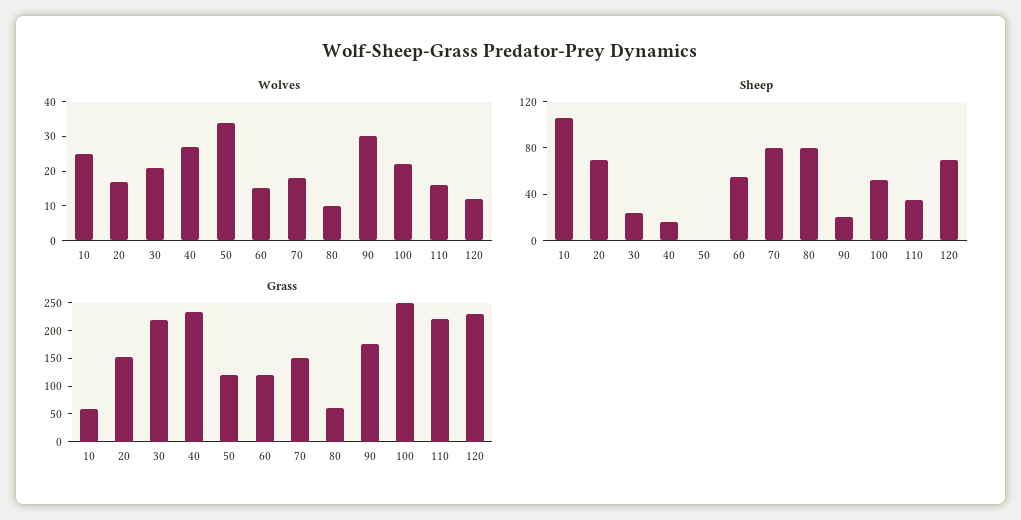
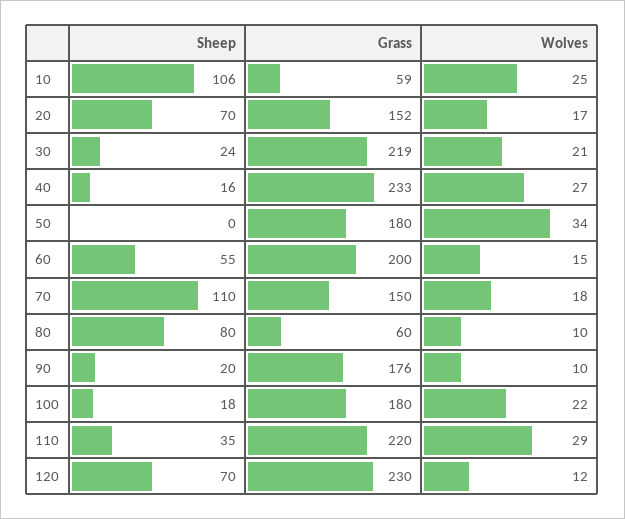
  {
    "Wolves": {
      "10": 25,
      "20": 17,
      "30": 21,
      "40": 27,
      "50": 34,
      "60": 15,
      "70": 18,
      "80": 10,
-     "90": 30,
+     "90": 10,
      "100": 22,
-     "110": 15,
+     "110": 29,
      "120": 12
    },
    "Sheep": {
      "10": 106,
      "20": 70,
      "30": 24,
      "40": 16,
      "50": 0,
      "60": 55,
-     "70": 80,
+     "70": 110,
      "80": 80,
      "90": 20,
-     "100": 50,
+     "100": 18,
      "110": 35,
      "120": 70
    },
    "Grass": {
      "10": 59,
      "20": 152,
      "30": 219,
      "40": 233,
-     "50": 125,
+     "50": 180,
-     "60": 125,
+     "60": 200,
      "70": 150,
      "80": 60,
      "90": 176,
-     "100": 250,
+     "100": 180,
      "110": 220,
      "120": 230
    }
  }

